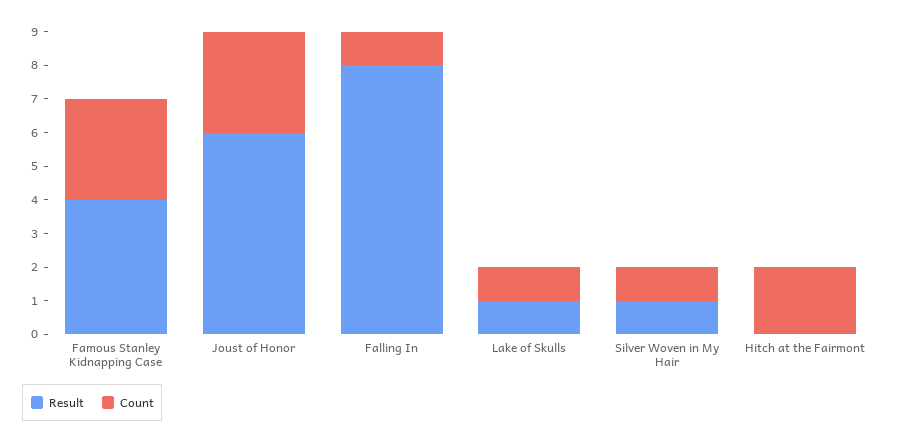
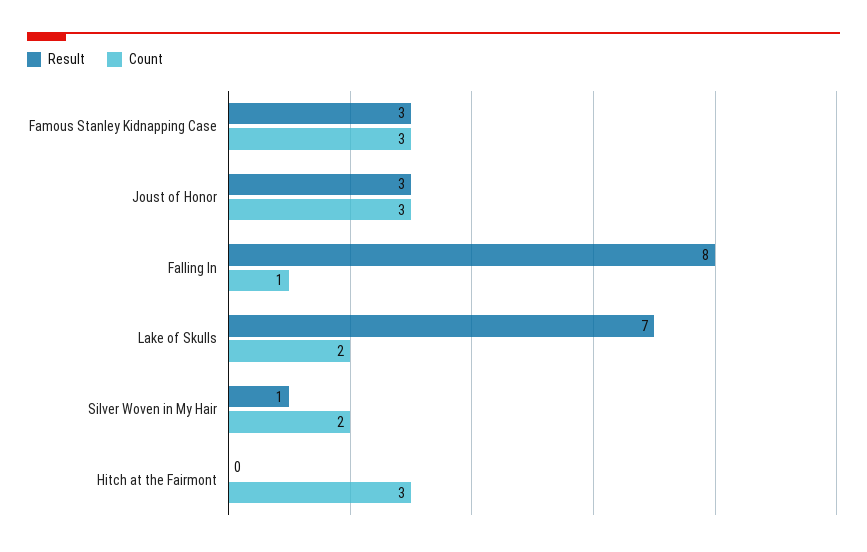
  {
    "Result": {
-     "Famous Stanley Kidnapping Case": 4,
+     "Famous Stanley Kidnapping Case": 3,
-     "Joust of Honor": 6,
+     "Joust of Honor": 3,
      "Falling In": 8,
-     "Lake of Skulls": 1,
+     "Lake of Skulls": 7,
      "Silver Woven in My Hair": 1,
      "Hitch at the Fairmont": 0
    },
    "Count": {
      "Famous Stanley Kidnapping Case": 3,
      "Joust of Honor": 3,
      "Falling In": 1,
-     "Lake of Skulls": 1,
+     "Lake of Skulls": 2,
-     "Silver Woven in My Hair": 1,
+     "Silver Woven in My Hair": 2,
-     "Hitch at the Fairmont": 2
+     "Hitch at the Fairmont": 3
    }
  }

